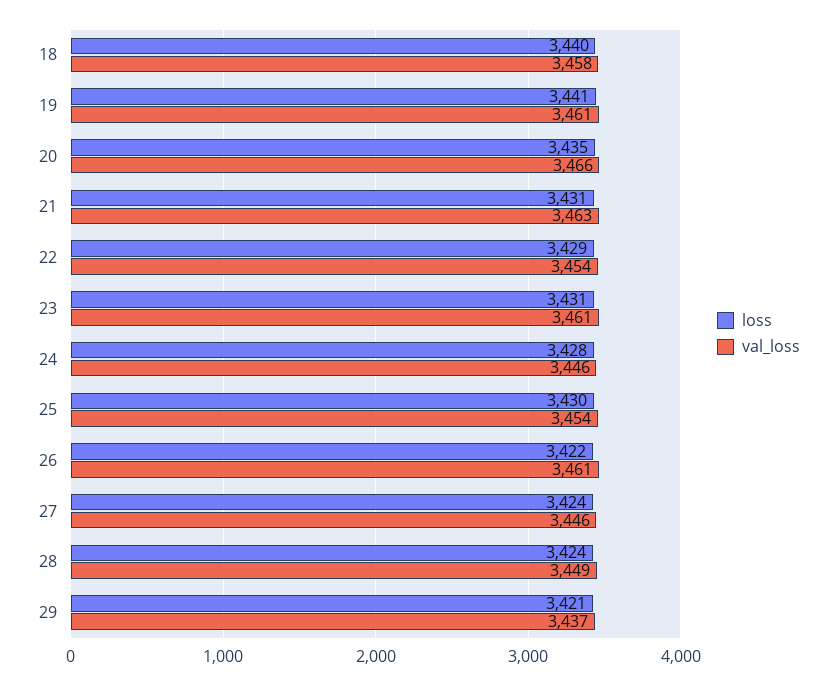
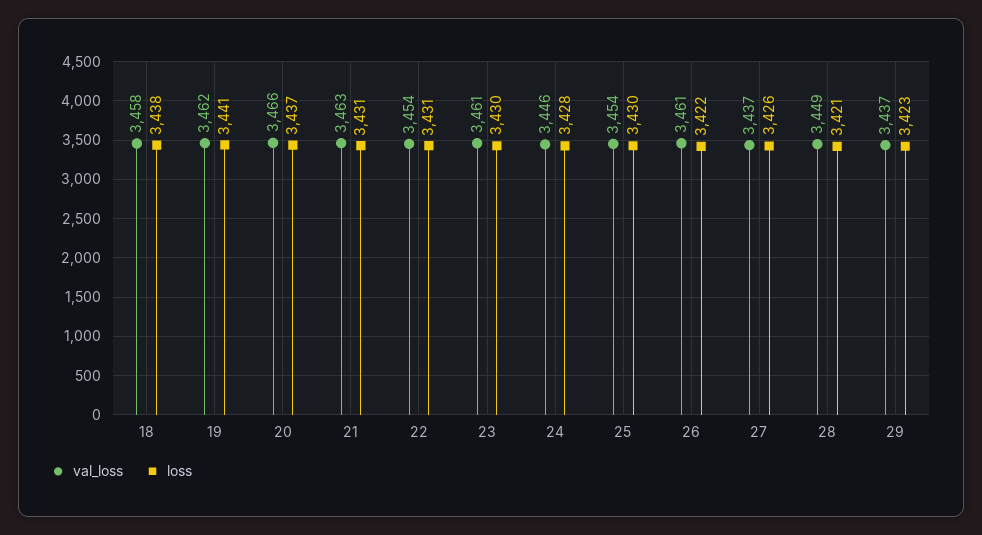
  {
    "loss": {
-     "18": 3440,
+     "18": 3438,
      "19": 3441,
-     "20": 3435,
+     "20": 3437,
      "21": 3431,
-     "22": 3429,
+     "22": 3431,
-     "23": 3431,
+     "23": 3430,
      "24": 3428,
      "25": 3430,
      "26": 3422,
-     "27": 3424,
+     "27": 3426,
-     "28": 3424,
+     "28": 3421,
-     "29": 3421
+     "29": 3423
    },
    "val_loss": {
      "18": 3458,
-     "19": 3461,
+     "19": 3462,
      "20": 3466,
      "21": 3463,
      "22": 3454,
      "23": 3461,
      "24": 3446,
      "25": 3454,
      "26": 3461,
-     "27": 3446,
+     "27": 3437,
      "28": 3449,
      "29": 3437
    }
  }

